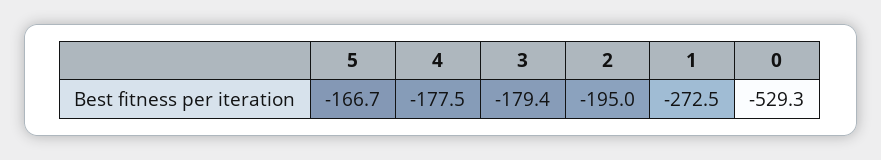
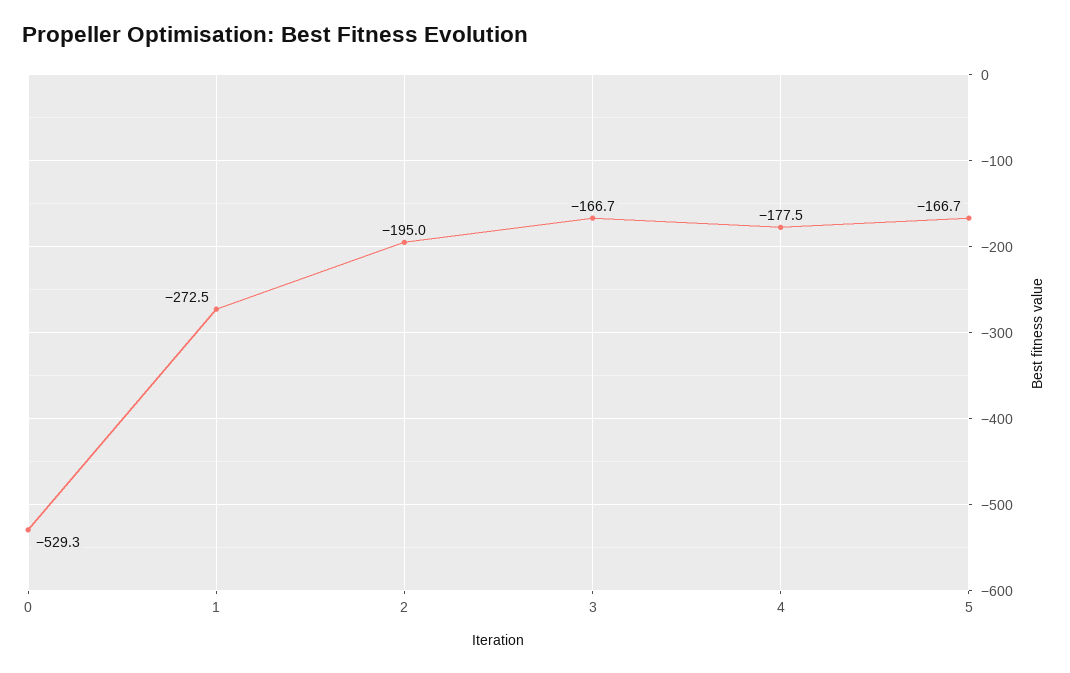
  {
    "5": -166.7,
    "4": -177.5,
-   "3": -179.4,
+   "3": -166.7,
    "2": -195,
    "1": -272.5,
    "0": -529.3
  }

